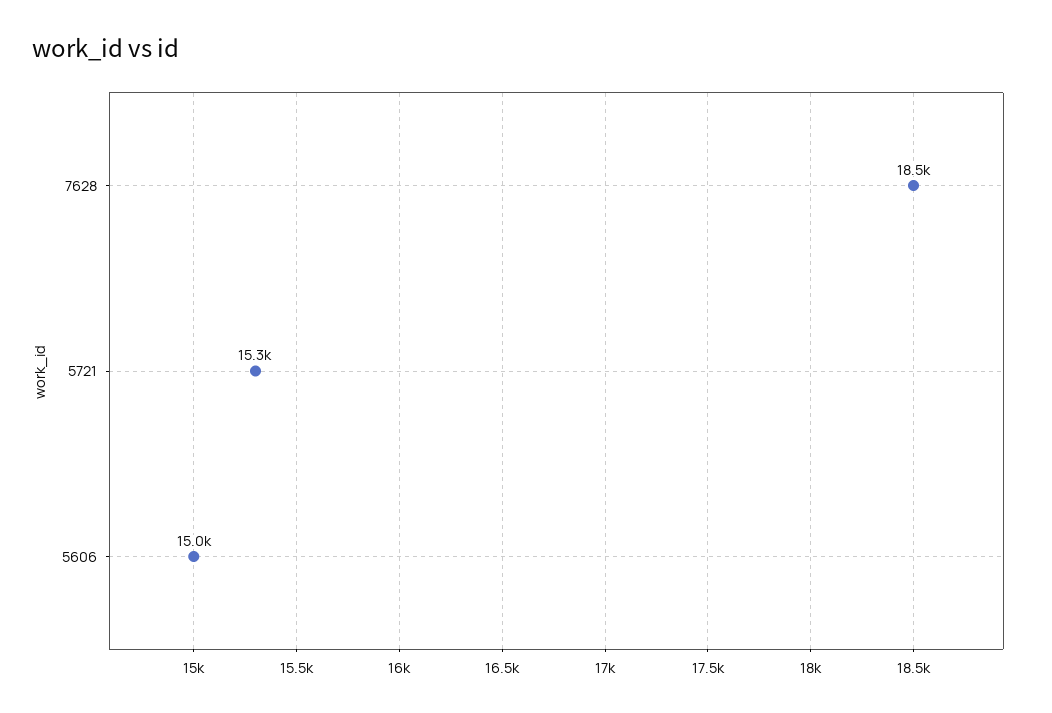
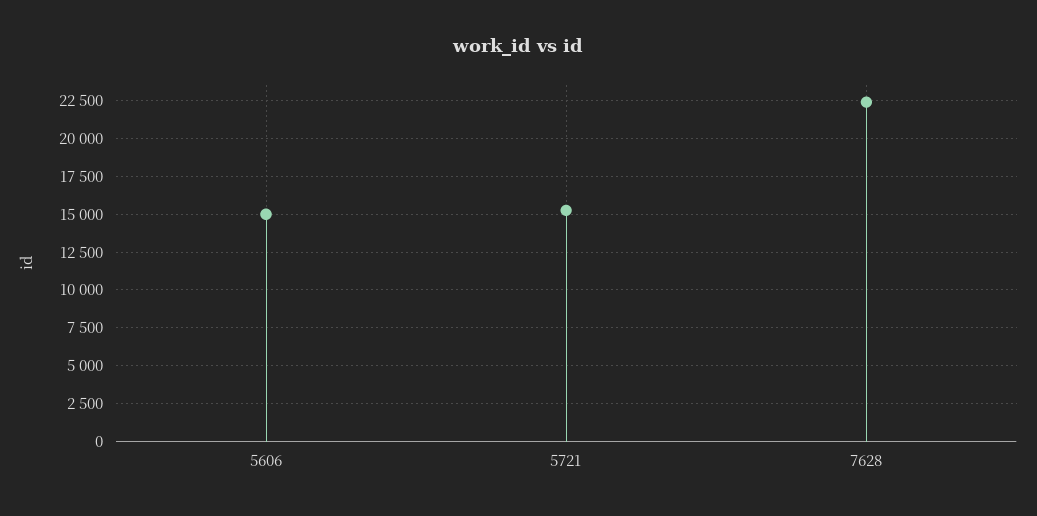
  {
-   "7628": 18500,
+   "7628": 22500,
    "5721": 15300,
    "5606": 15000
  }

